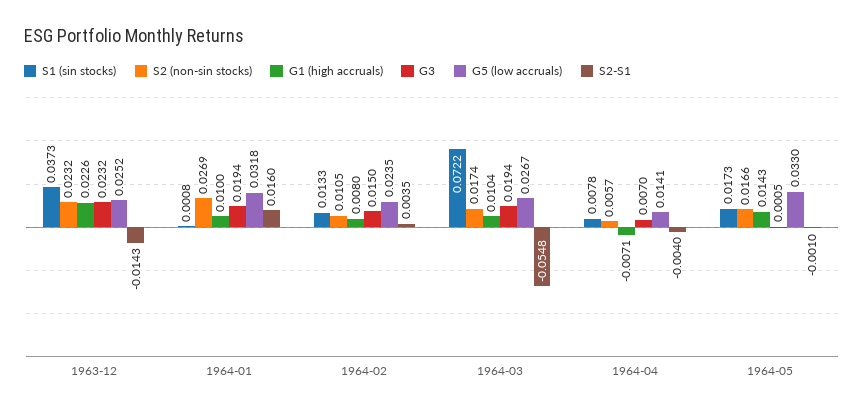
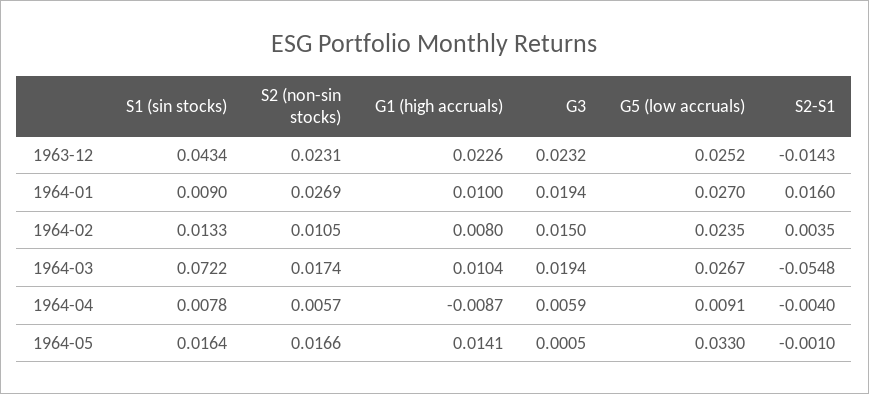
  {
    "S1 (sin stocks)": {
-     "1963-12": 0.0373,
+     "1963-12": 0.0434,
-     "1964-01": 0.0008,
+     "1964-01": 0.009,
      "1964-02": 0.0133,
      "1964-03": 0.0722,
      "1964-04": 0.0078,
-     "1964-05": 0.0173
+     "1964-05": 0.0164
    },
    "S2 (non-sin stocks)": {
-     "1963-12": 0.0232,
+     "1963-12": 0.0231,
      "1964-01": 0.0269,
      "1964-02": 0.0105,
      "1964-03": 0.0174,
      "1964-04": 0.0057,
      "1964-05": 0.0166
    },
    "G1 (high accruals)": {
      "1963-12": 0.0226,
      "1964-01": 0.01,
      "1964-02": 0.008,
      "1964-03": 0.0104,
-     "1964-04": -0.0071,
+     "1964-04": -0.0087,
-     "1964-05": 0.0143
+     "1964-05": 0.0141
    },
    "G3": {
      "1963-12": 0.0232,
      "1964-01": 0.0194,
      "1964-02": 0.015,
      "1964-03": 0.0194,
-     "1964-04": 0.007,
+     "1964-04": 0.0059,
      "1964-05": 0.0005
    },
    "G5 (low accruals)": {
      "1963-12": 0.0252,
-     "1964-01": 0.0318,
+     "1964-01": 0.027,
      "1964-02": 0.0235,
      "1964-03": 0.0267,
-     "1964-04": 0.0141,
+     "1964-04": 0.0091,
      "1964-05": 0.033
    },
    "S2-S1": {
      "1963-12": -0.0143,
      "1964-01": 0.016,
      "1964-02": 0.0035,
      "1964-03": -0.0548,
      "1964-04": -0.004,
      "1964-05": -0.001
    }
  }

